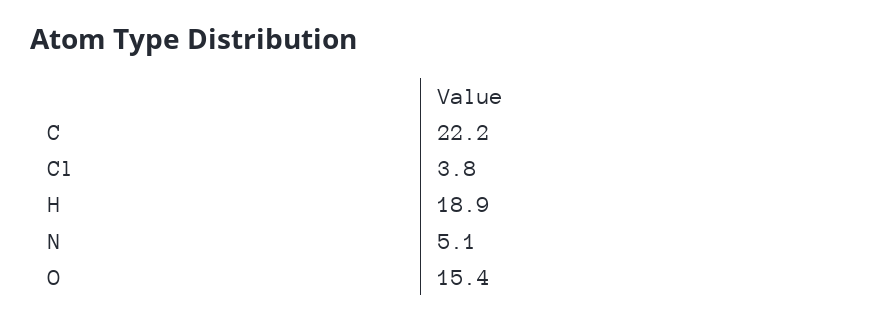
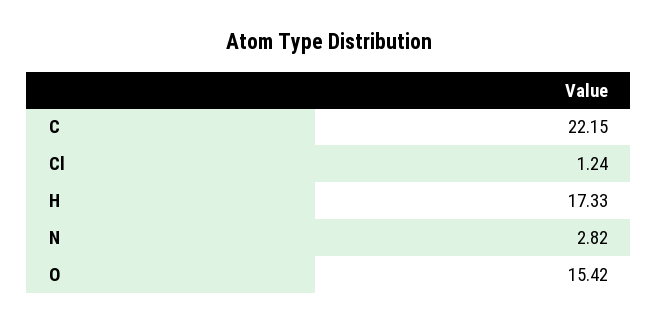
  {
    "C": 22.15,
-   "Cl": 3.8,
+   "Cl": 1.24,
-   "H": 18.9,
+   "H": 17.33,
-   "N": 5.1,
+   "N": 2.82,
    "O": 15.42
  }

